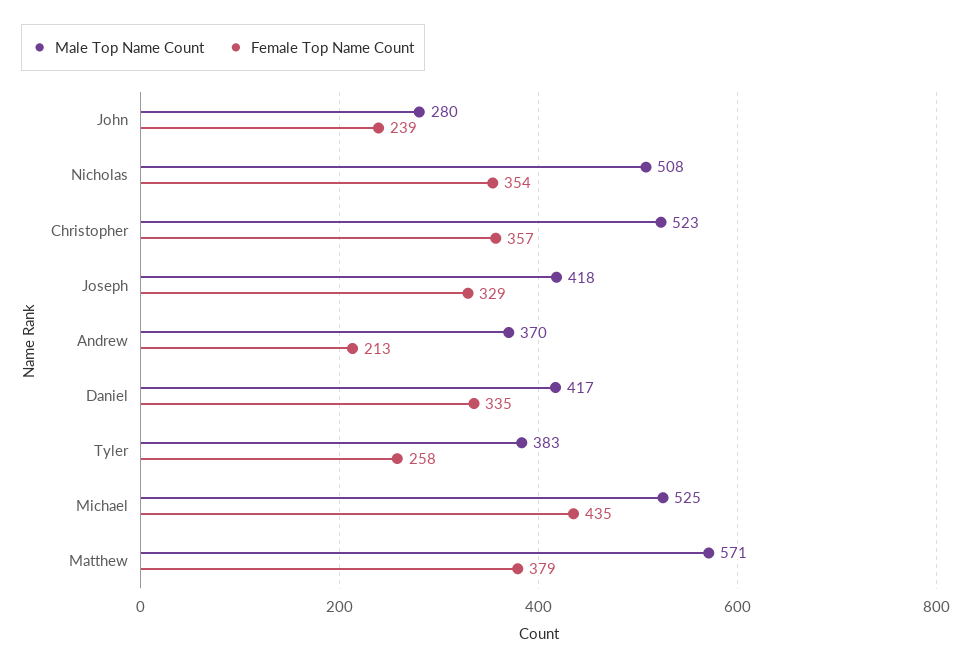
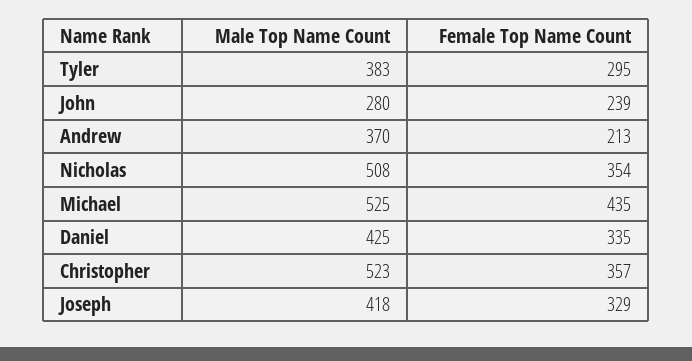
  {
    "Male Top Name Count": {
      "John": 280,
      "Nicholas": 508,
      "Christopher": 523,
      "Joseph": 418,
      "Andrew": 370,
-     "Daniel": 417,
+     "Daniel": 425,
      "Tyler": 383,
-     "Michael": 525,
+     "Michael": 525
-     "Matthew": 571
    },
    "Female Top Name Count": {
      "John": 239,
      "Nicholas": 354,
      "Christopher": 357,
      "Joseph": 329,
      "Andrew": 213,
      "Daniel": 335,
-     "Tyler": 258,
+     "Tyler": 295,
-     "Michael": 435,
+     "Michael": 435
-     "Matthew": 379
    }
  }

